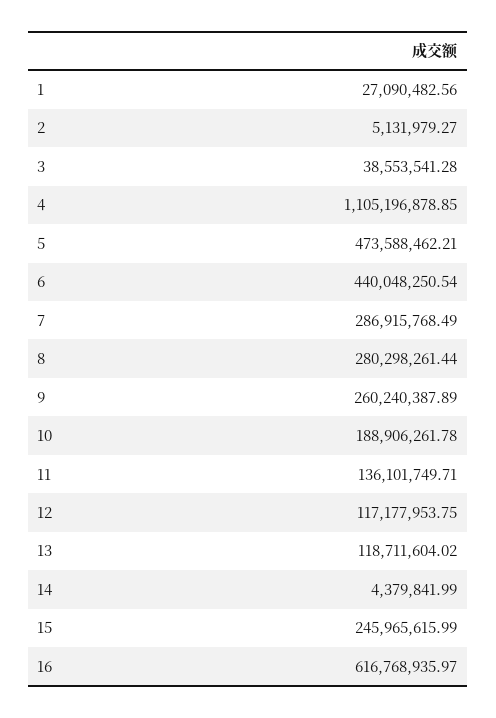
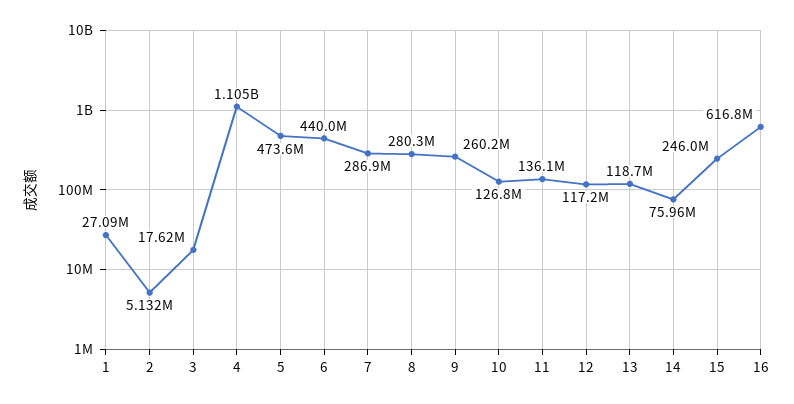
  {
    "1": 27090482.56,
    "2": 5131979.27,
-   "3": 38553541.28,
+   "3": 17620000,
    "4": 1105196878.85,
    "5": 473588462.21,
    "6": 440048250.54,
    "7": 286915768.49,
    "8": 280298261.44,
    "9": 260240387.89,
-   "10": 188906261.78,
+   "10": 126800000,
    "11": 136101749.71,
    "12": 117177953.75,
    "13": 118711604.02,
-   "14": 4379841.99,
+   "14": 75960000,
    "15": 245965615.99,
    "16": 616768935.97
  }

